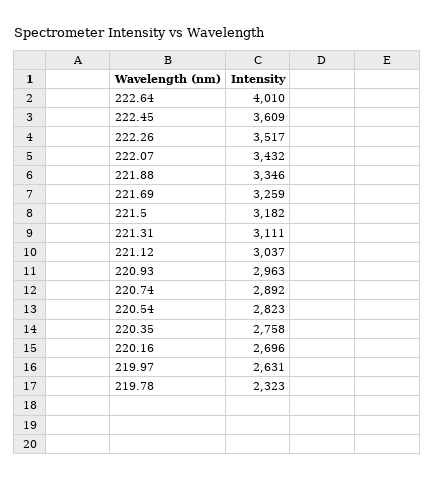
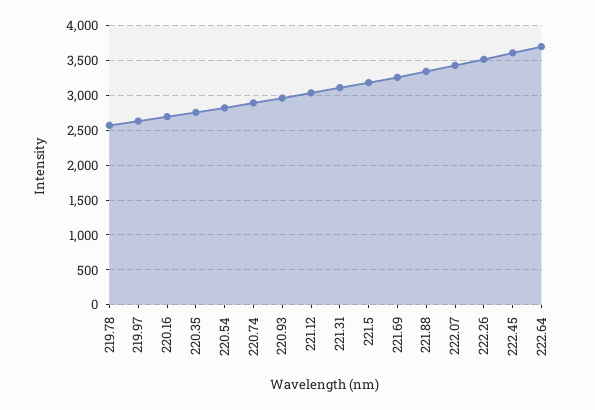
  {
-   "222.64": 4010,
+   "222.64": 3700,
    "222.45": 3609,
    "222.26": 3517,
    "222.07": 3432,
    "221.88": 3346,
    "221.69": 3259,
    "221.5": 3182,
    "221.31": 3111,
    "221.12": 3037,
    "220.93": 2963,
    "220.74": 2892,
    "220.54": 2823,
    "220.35": 2758,
    "220.16": 2696,
    "219.97": 2631,
-   "219.78": 2323
+   "219.78": 2600
  }

